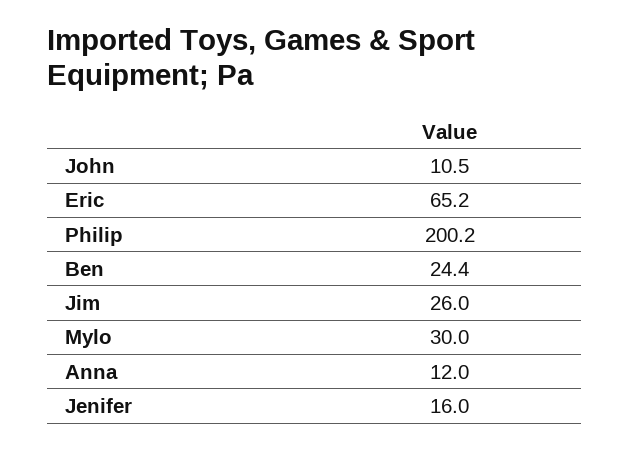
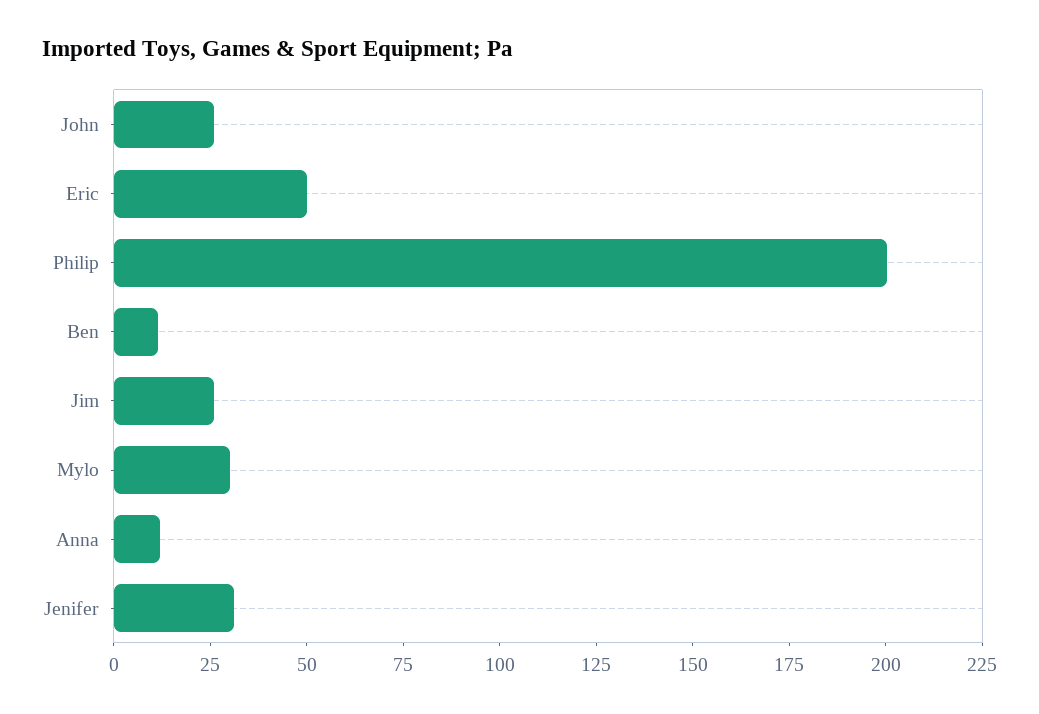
  {
-   "John": 10.5,
+   "John": 25,
-   "Eric": 65.2,
+   "Eric": 50,
    "Philip": 200.2,
-   "Ben": 24.4,
+   "Ben": 10,
    "Jim": 26,
    "Mylo": 30,
    "Anna": 12,
-   "Jenifer": 16
+   "Jenifer": 30
  }

